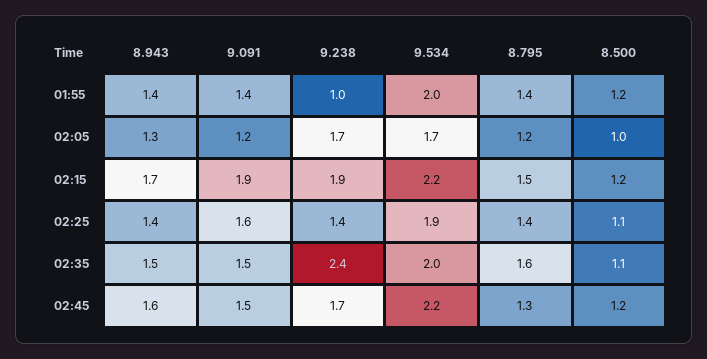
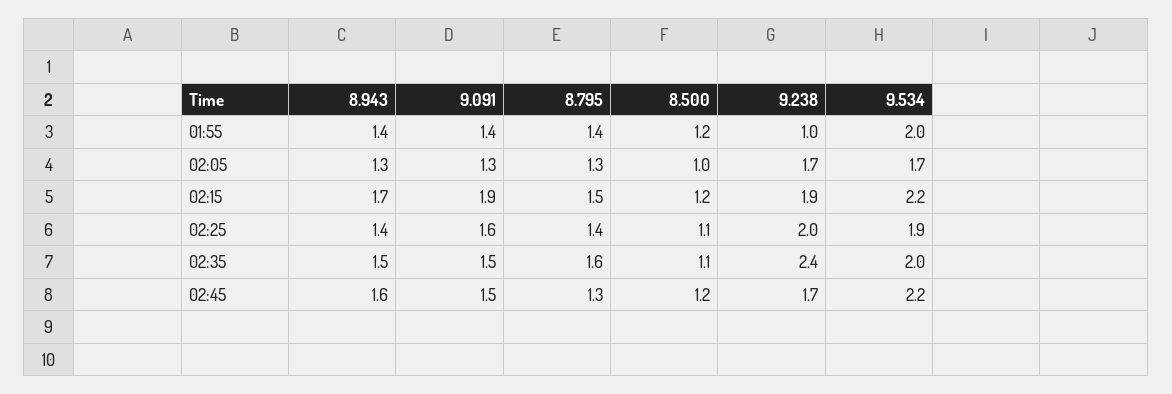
  {
    "8.943": {
      "01:55": 1.4,
      "02:05": 1.3,
      "02:15": 1.7,
      "02:25": 1.4,
      "02:35": 1.5,
      "02:45": 1.6
    },
    "9.091": {
      "01:55": 1.4,
-     "02:05": 1.2,
+     "02:05": 1.3,
      "02:15": 1.9,
      "02:25": 1.6,
      "02:35": 1.5,
      "02:45": 1.5
    },
    "9.238": {
      "01:55": 1,
      "02:05": 1.7,
      "02:15": 1.9,
-     "02:25": 1.4,
+     "02:25": 2,
      "02:35": 2.4,
      "02:45": 1.7
    },
    "9.534": {
      "01:55": 2,
      "02:05": 1.7,
      "02:15": 2.2,
      "02:25": 1.9,
      "02:35": 2,
      "02:45": 2.2
    },
    "8.795": {
      "01:55": 1.4,
-     "02:05": 1.2,
+     "02:05": 1.3,
      "02:15": 1.5,
      "02:25": 1.4,
      "02:35": 1.6,
      "02:45": 1.3
    },
    "8.500": {
      "01:55": 1.2,
      "02:05": 1,
      "02:15": 1.2,
      "02:25": 1.1,
      "02:35": 1.1,
      "02:45": 1.2
    }
  }

